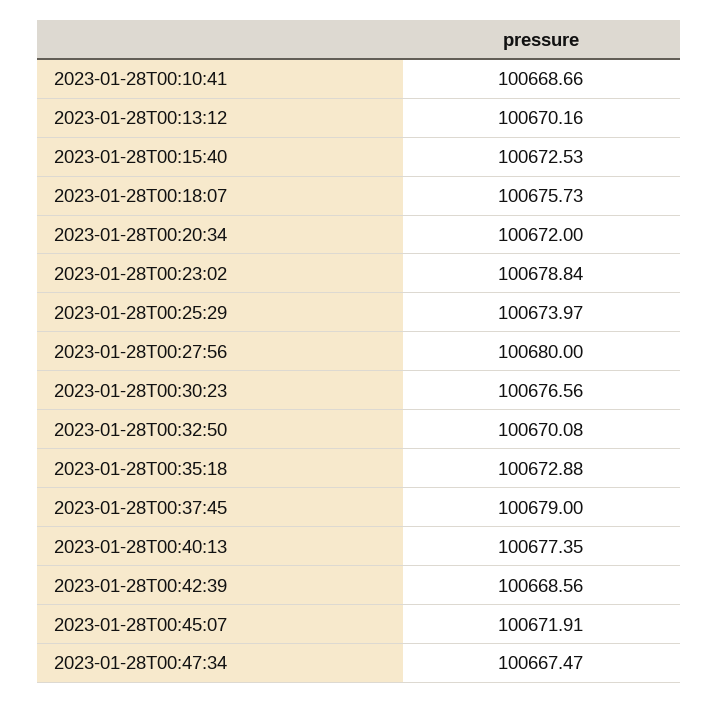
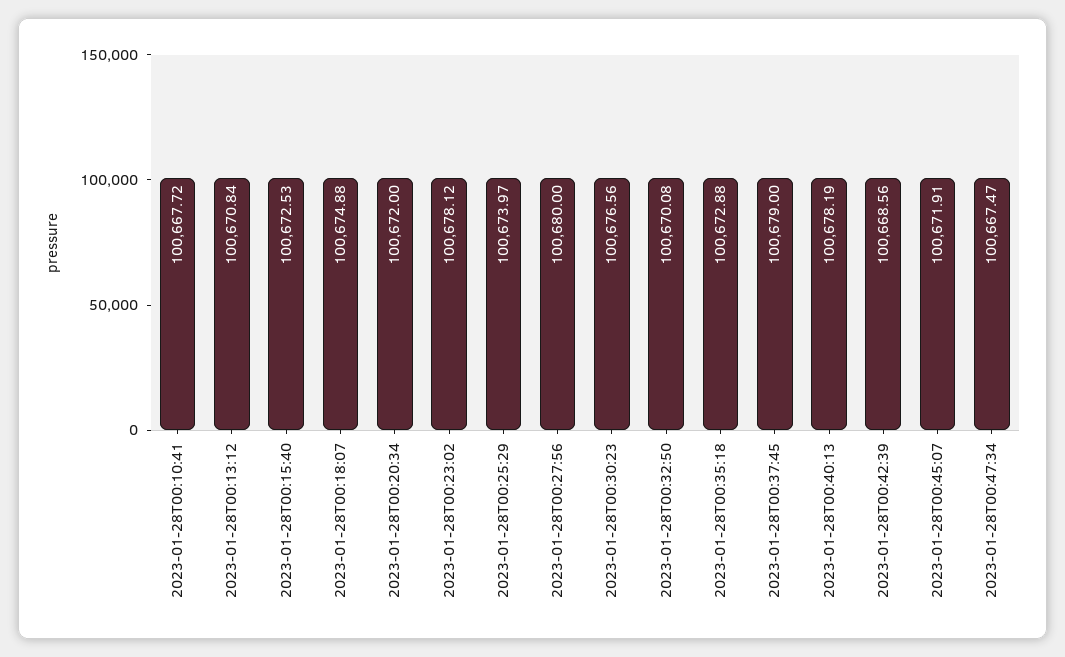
  {
-   "2023-01-28T00:10:41": 100668.66,
+   "2023-01-28T00:10:41": 100667.72,
-   "2023-01-28T00:13:12": 100670.16,
+   "2023-01-28T00:13:12": 100670.84,
    "2023-01-28T00:15:40": 100672.53,
-   "2023-01-28T00:18:07": 100675.73,
+   "2023-01-28T00:18:07": 100674.88,
    "2023-01-28T00:20:34": 100672,
-   "2023-01-28T00:23:02": 100678.84,
+   "2023-01-28T00:23:02": 100678.12,
    "2023-01-28T00:25:29": 100673.97,
    "2023-01-28T00:27:56": 100680,
    "2023-01-28T00:30:23": 100676.56,
    "2023-01-28T00:32:50": 100670.08,
    "2023-01-28T00:35:18": 100672.88,
    "2023-01-28T00:37:45": 100679,
-   "2023-01-28T00:40:13": 100677.35,
+   "2023-01-28T00:40:13": 100678.19,
    "2023-01-28T00:42:39": 100668.56,
    "2023-01-28T00:45:07": 100671.91,
    "2023-01-28T00:47:34": 100667.47
  }

